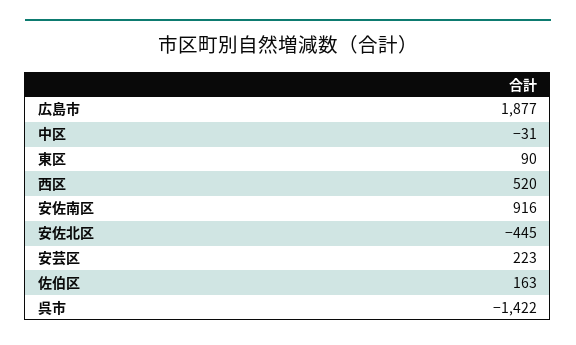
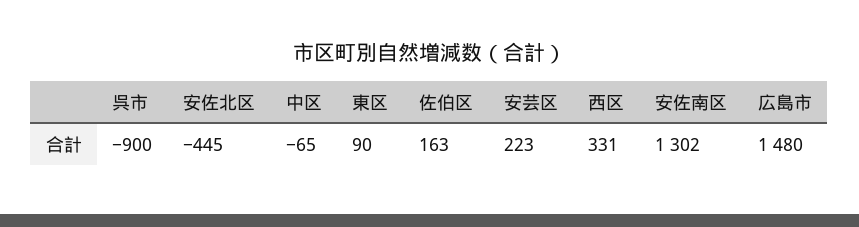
  {
-   "広島市": 1877,
+   "広島市": 1480,
-   "中区": -31,
+   "中区": -65,
    "東区": 90,
-   "西区": 520,
+   "西区": 331,
-   "安佐南区": 916,
+   "安佐南区": 1302,
    "安佐北区": -445,
    "安芸区": 223,
    "佐伯区": 163,
-   "呉市": -1422
+   "呉市": -900
  }

